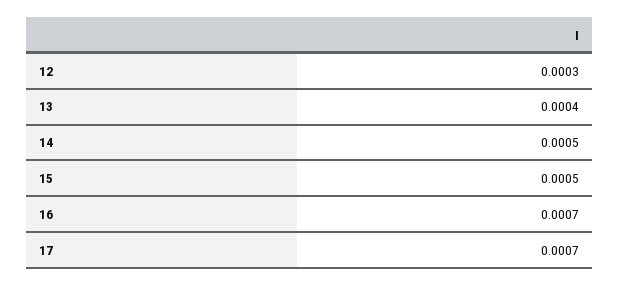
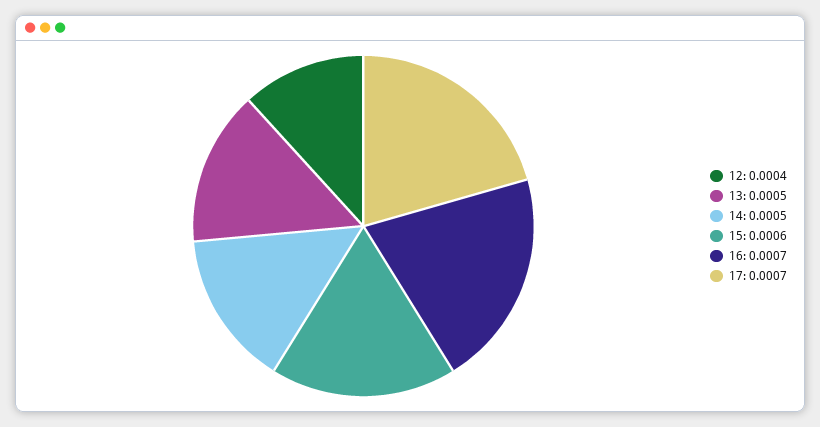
  {
-   "12": 0.0003,
+   "12": 0.0004,
-   "13": 0.0004,
+   "13": 0.0005,
    "14": 0.0005,
-   "15": 0.0005,
+   "15": 0.0006,
    "16": 0.0007,
    "17": 0.0007
  }

